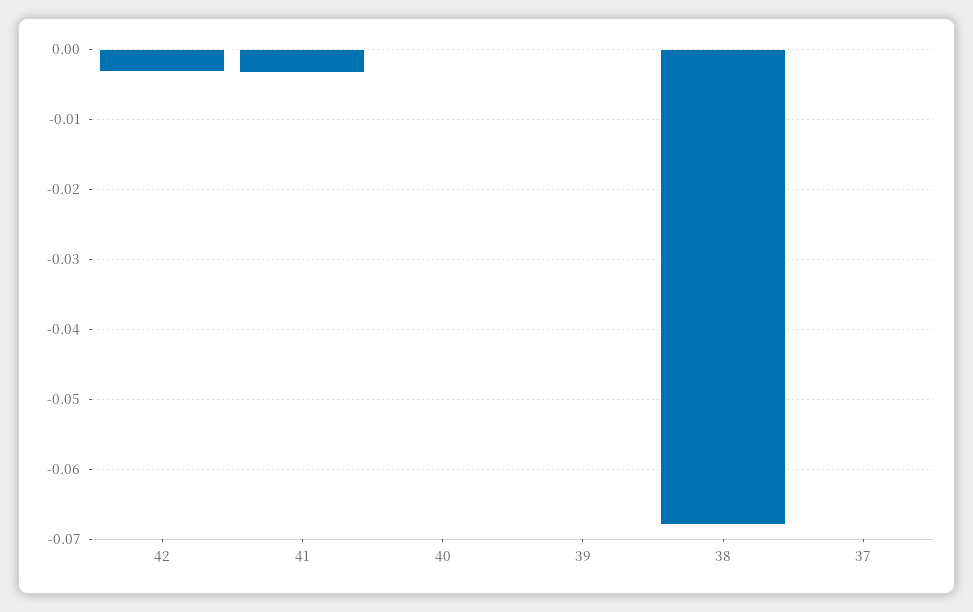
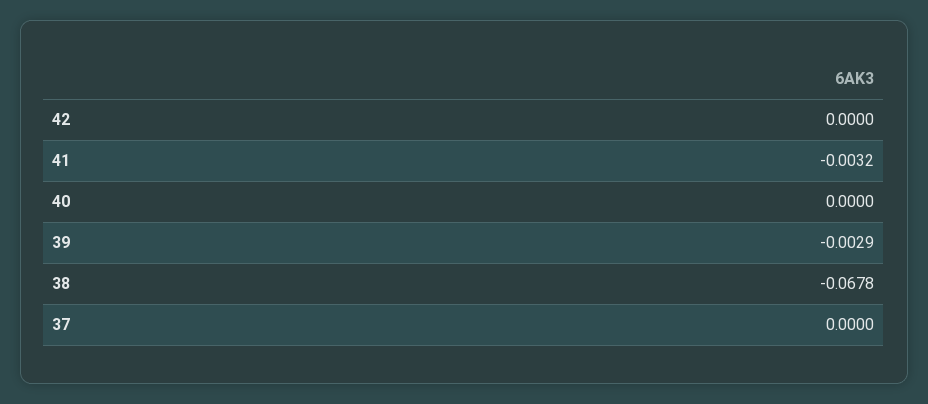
  {
-   "42": -0.003,
+   "42": 0,
    "41": -0.0032,
    "40": 0,
-   "39": 0,
+   "39": -0.0029,
    "38": -0.0678,
    "37": 0
  }

